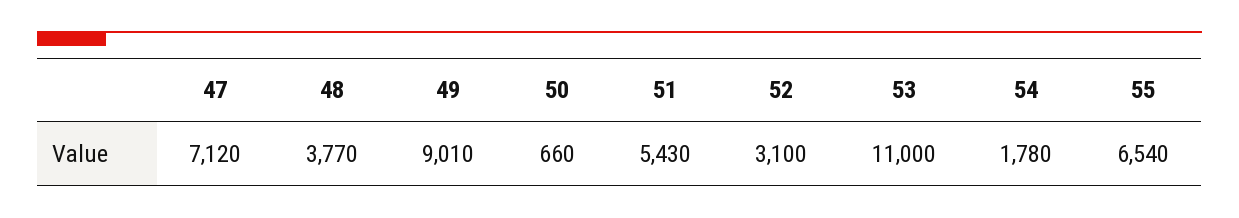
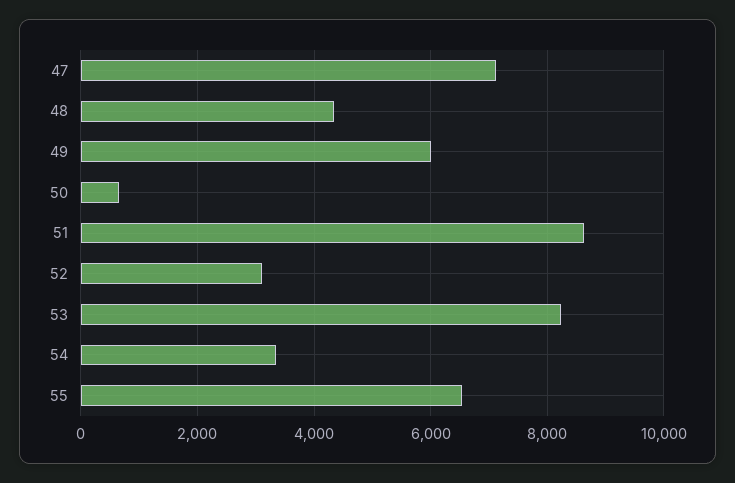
  {
    "47": 7120,
-   "48": 3770,
+   "48": 4400,
-   "49": 9010,
+   "49": 6000,
    "50": 660,
-   "51": 5430,
+   "51": 8600,
    "52": 3100,
-   "53": 11000,
+   "53": 8200,
-   "54": 1780,
+   "54": 3400,
    "55": 6540
  }

